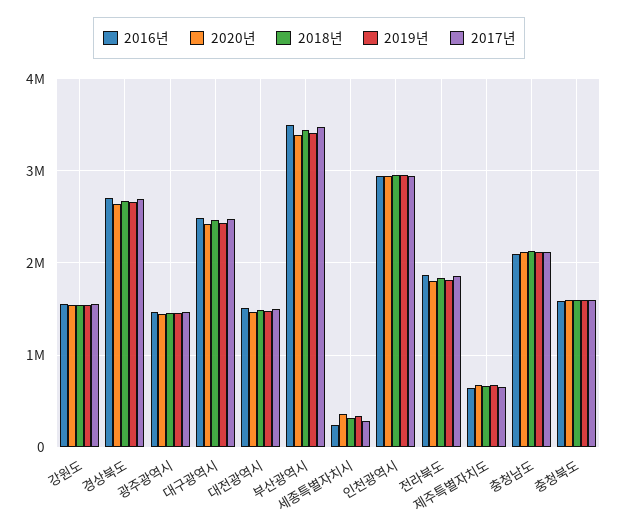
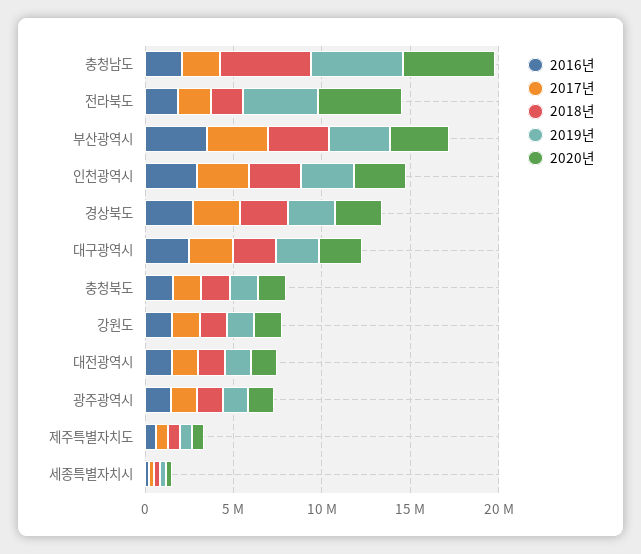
  {
    "2016년": {
      "강원도": 1600000,
      "경상북도": 2700000,
      "광주광역시": 1500000,
      "대구광역시": 2500000,
      "대전광역시": 1500000,
      "부산광역시": 3500000,
      "세종특별자치시": 200000,
      "인천광역시": 2900000,
      "전라북도": 1900000,
      "제주특별자치도": 600000,
      "충청남도": 2100000,
      "충청북도": 1600000
    },
    "2020년": {
      "강원도": 1500000,
      "경상북도": 2600000,
      "광주광역시": 1500000,
      "대구광역시": 2400000,
      "대전광역시": 1500000,
      "부산광역시": 3400000,
      "세종특별자치시": 400000,
      "인천광역시": 2900000,
-     "전라북도": 1800000,
+     "전라북도": 5000000,
      "제주특별자치도": 700000,
-     "충청남도": 2100000,
+     "충청남도": 5000000,
      "충청북도": 1600000
    },
    "2018년": {
      "강원도": 1500000,
      "경상북도": 2700000,
      "광주광역시": 1500000,
      "대구광역시": 2500000,
      "대전광역시": 1500000,
      "부산광역시": 3400000,
      "세종특별자치시": 300000,
      "인천광역시": 3000000,
      "전라북도": 1800000,
      "제주특별자치도": 700000,
-     "충청남도": 2100000,
+     "충청남도": 5000000,
      "충청북도": 1600000
    },
    "2019년": {
      "강원도": 1500000,
      "경상북도": 2700000,
      "광주광역시": 1500000,
      "대구광역시": 2400000,
      "대전광역시": 1500000,
      "부산광역시": 3400000,
      "세종특별자치시": 300000,
      "인천광역시": 3000000,
-     "전라북도": 1800000,
+     "전라북도": 4000000,
      "제주특별자치도": 700000,
-     "충청남도": 2100000,
+     "충청남도": 5000000,
      "충청북도": 1600000
    },
    "2017년": {
      "강원도": 1600000,
      "경상북도": 2700000,
      "광주광역시": 1500000,
      "대구광역시": 2500000,
      "대전광역시": 1500000,
      "부산광역시": 3500000,
      "세종특별자치시": 300000,
      "인천광역시": 2900000,
      "전라북도": 1900000,
      "제주특별자치도": 700000,
      "충청남도": 2100000,
      "충청북도": 1600000
    }
  }

